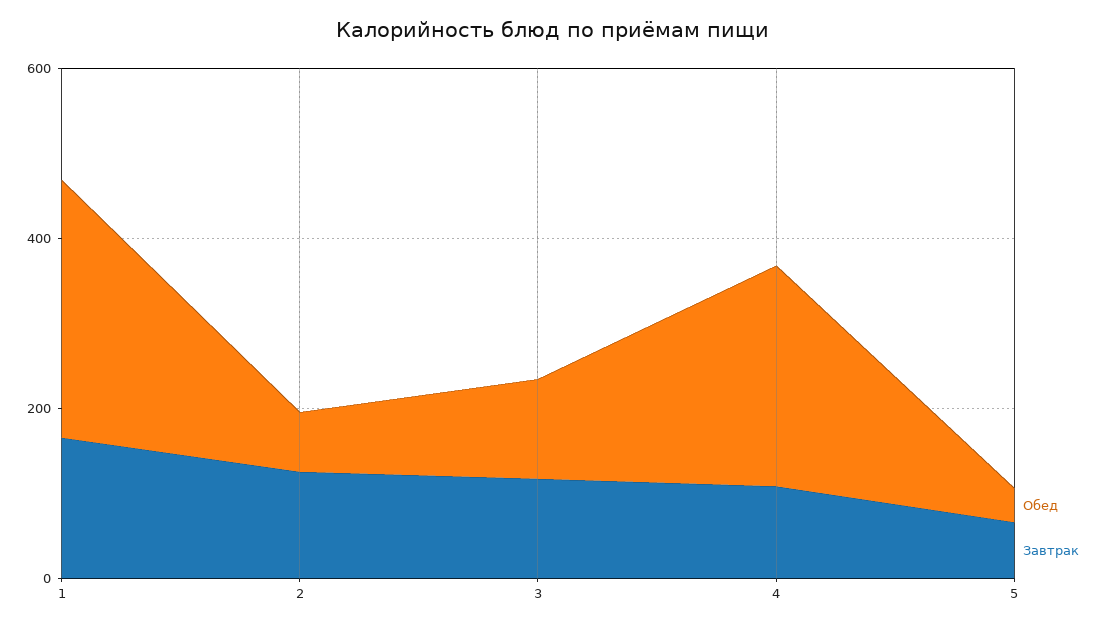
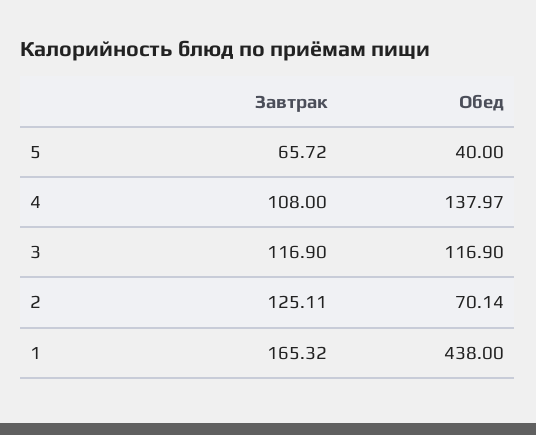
  {
    "Обед": {
-     "1": 300,
+     "1": 438,
      "2": 70.14,
      "3": 116.9,
-     "4": 250,
+     "4": 137.97,
      "5": 40
    },
    "Завтрак": {
      "1": 165.32,
      "2": 125.11,
      "3": 116.9,
      "4": 108,
      "5": 65.72
    }
  }

